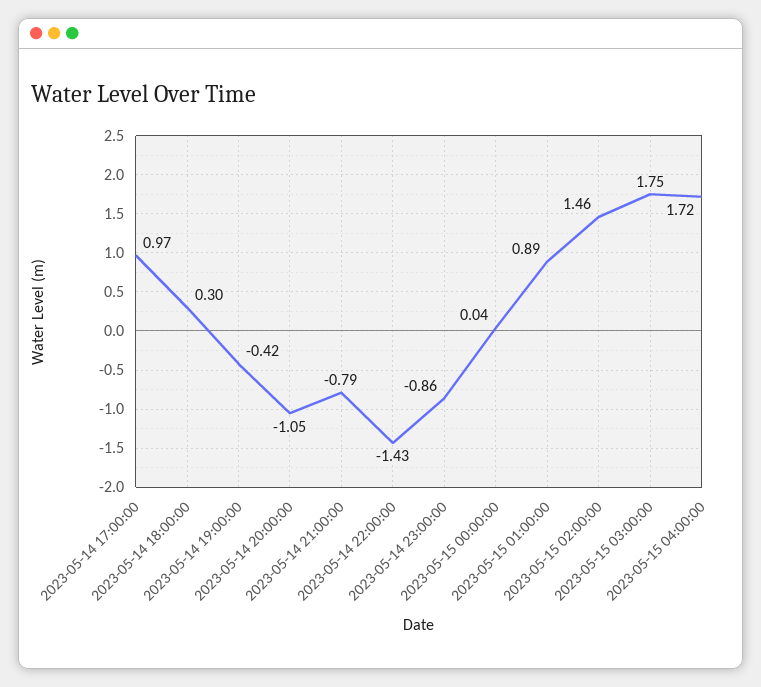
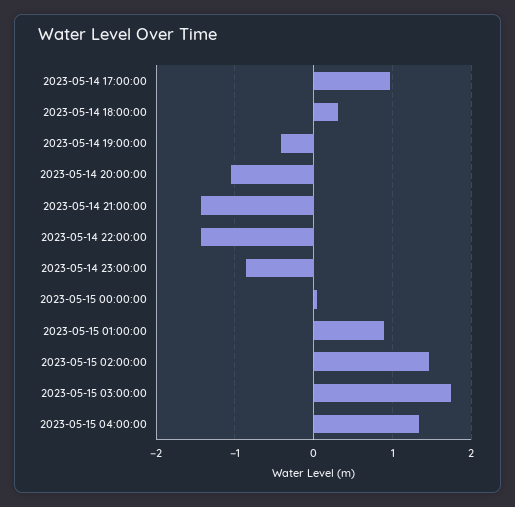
  {
    "2023-05-14 17:00:00": 0.97,
    "2023-05-14 18:00:00": 0.3,
    "2023-05-14 19:00:00": -0.42,
    "2023-05-14 20:00:00": -1.05,
-   "2023-05-14 21:00:00": -0.79,
+   "2023-05-14 21:00:00": -1.4,
    "2023-05-14 22:00:00": -1.43,
    "2023-05-14 23:00:00": -0.86,
    "2023-05-15 00:00:00": 0.04,
    "2023-05-15 01:00:00": 0.89,
    "2023-05-15 02:00:00": 1.46,
    "2023-05-15 03:00:00": 1.75,
-   "2023-05-15 04:00:00": 1.72
+   "2023-05-15 04:00:00": 1.3
  }

